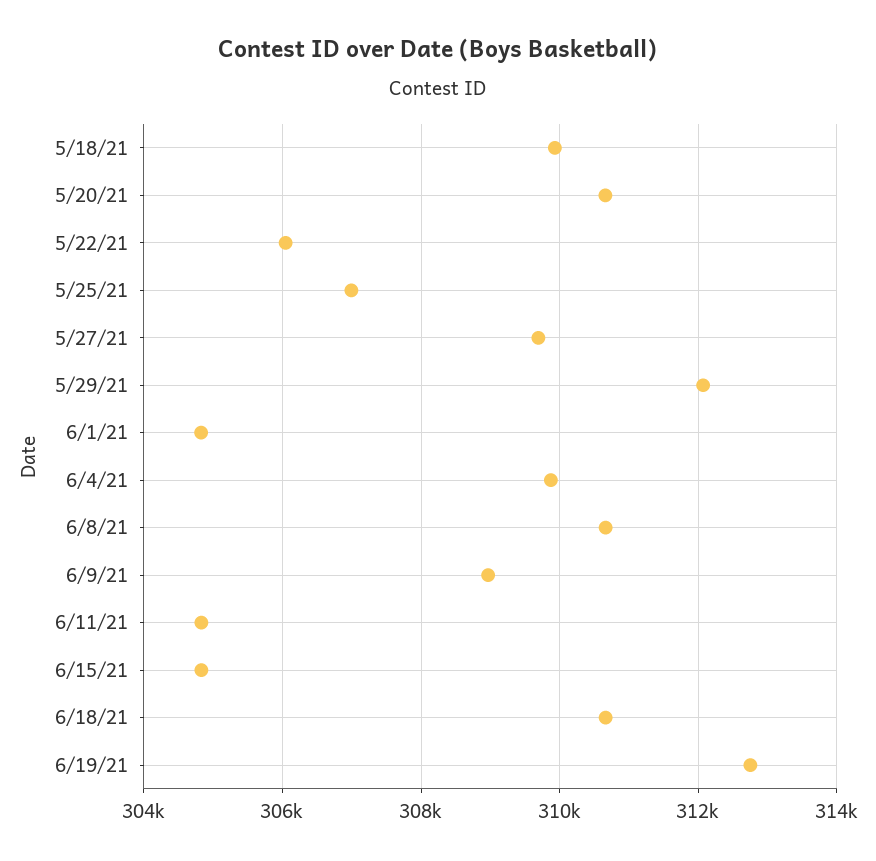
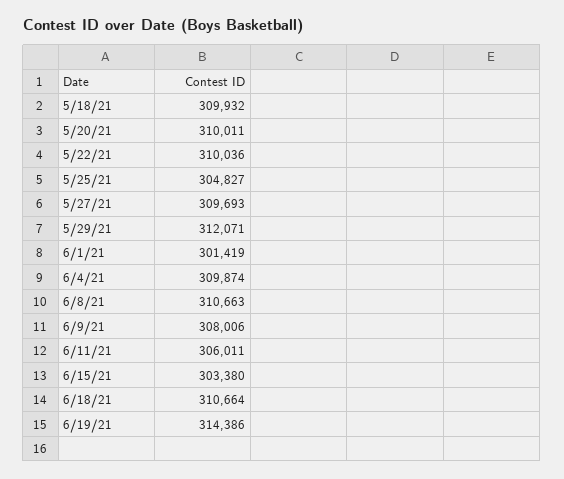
  {
    "5/18/21": 309932,
-   "5/20/21": 310600,
+   "5/20/21": 310011,
-   "5/22/21": 306000,
+   "5/22/21": 310036,
-   "5/25/21": 307000,
+   "5/25/21": 304827,
    "5/27/21": 309693,
    "5/29/21": 312071,
-   "6/1/21": 304800,
+   "6/1/21": 301419,
    "6/4/21": 309874,
    "6/8/21": 310663,
-   "6/9/21": 309000,
+   "6/9/21": 308006,
-   "6/11/21": 304800,
+   "6/11/21": 306011,
-   "6/15/21": 304800,
+   "6/15/21": 303380,
    "6/18/21": 310664,
-   "6/19/21": 312800
+   "6/19/21": 314386
  }

